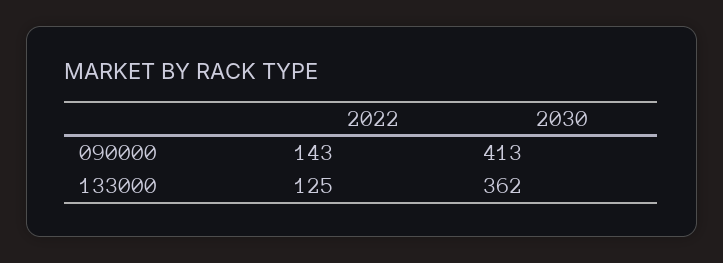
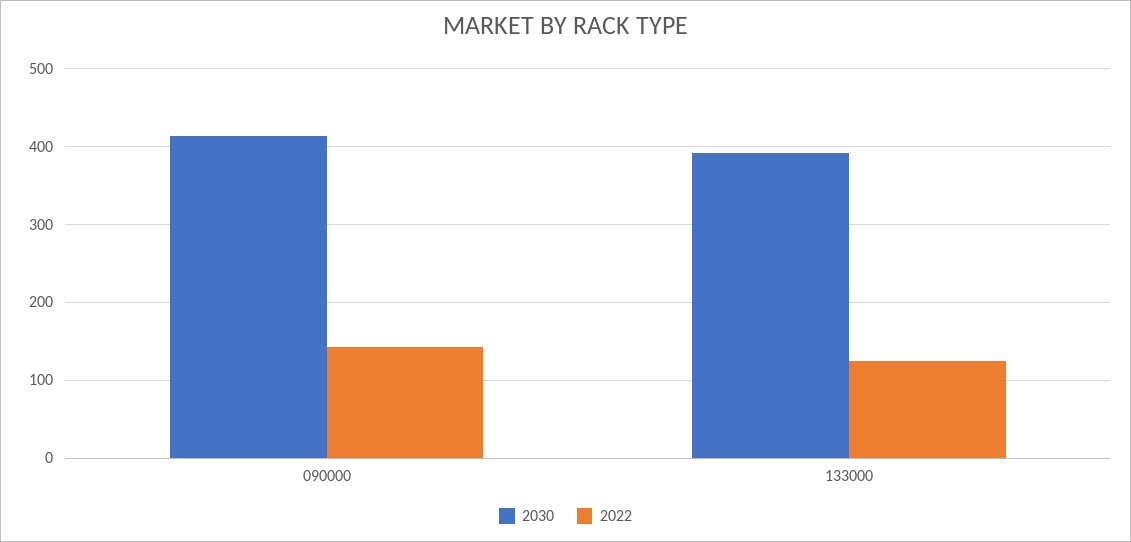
  {
    "2022": {
      "090000": 143,
      "133000": 125
    },
    "2030": {
      "090000": 413,
-     "133000": 362
+     "133000": 390
    }
  }

